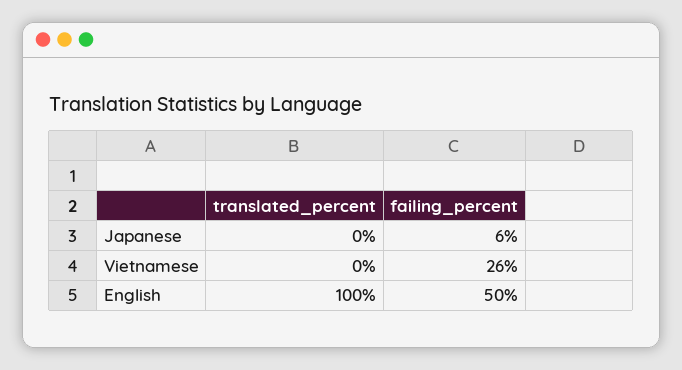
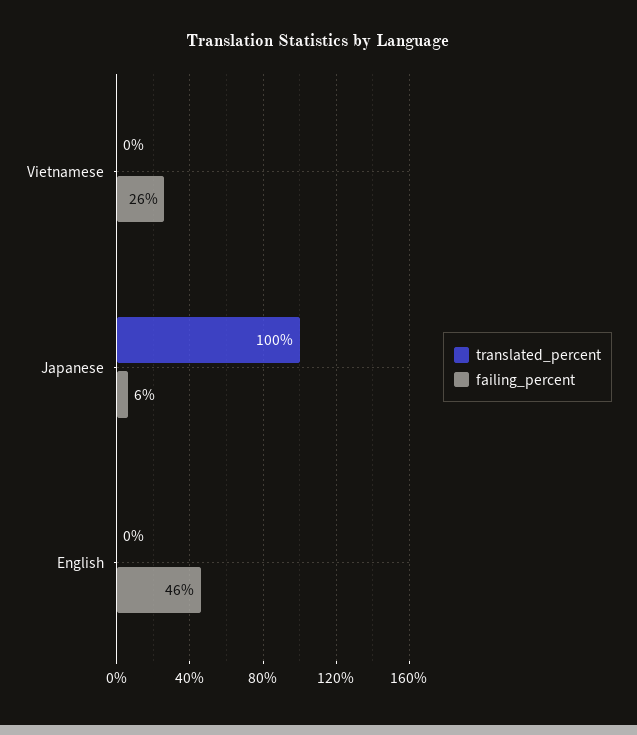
  {
    "translated_percent": {
-     "Japanese": 0,
+     "Japanese": 100,
      "Vietnamese": 0,
-     "English": 100
+     "English": 0
    },
    "failing_percent": {
      "Japanese": 6,
      "Vietnamese": 26,
-     "English": 50
+     "English": 46
    }
  }

